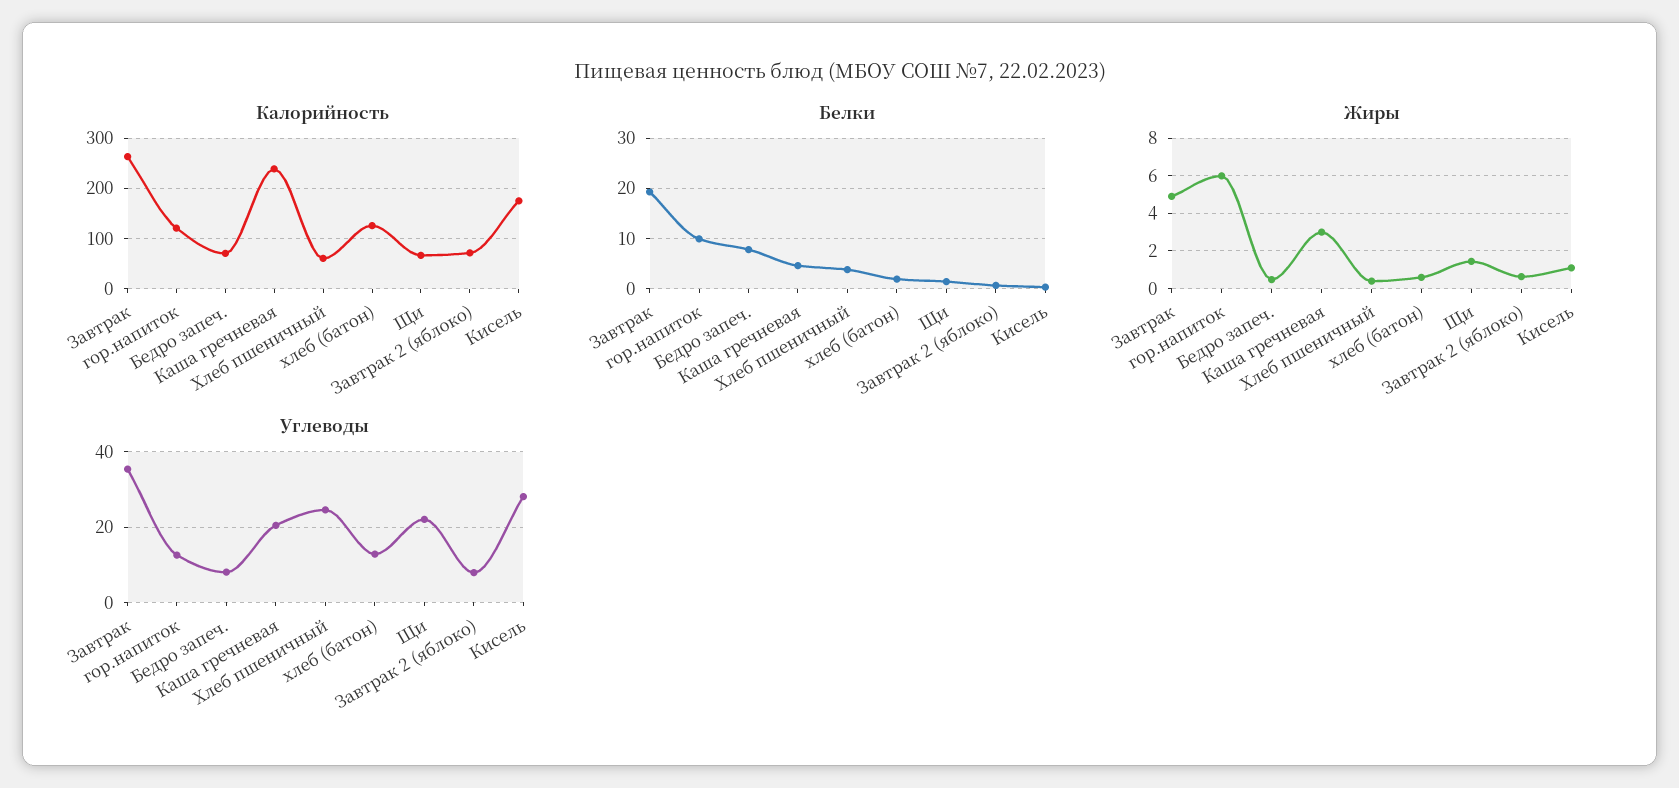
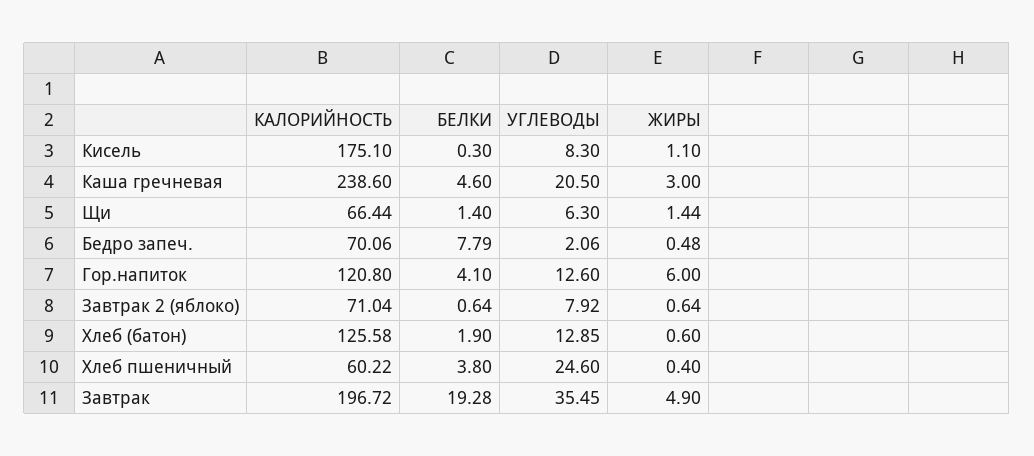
  {
    "Калорийность": {
-     "Завтрак": 260,
+     "Завтрак": 196.72,
      "гор.напиток": 120.8,
      "Бедро запеч.": 70.06,
      "Каша гречневая": 238.6,
      "Хлеб пшеничный": 60.22,
      "хлеб (батон)": 125.58,
      "Щи": 66.44,
      "Завтрак 2 (яблоко)": 71.04,
      "Кисель": 175.1
    },
    "Белки": {
      "Завтрак": 19.28,
-     "гор.напиток": 10,
+     "гор.напиток": 4.1,
      "Бедро запеч.": 7.79,
      "Каша гречневая": 4.6,
      "Хлеб пшеничный": 3.8,
      "хлеб (батон)": 1.9,
      "Щи": 1.4,
      "Завтрак 2 (яблоко)": 0.64,
      "Кисель": 0.3
    },
    "Жиры": {
      "Завтрак": 4.9,
      "гор.напиток": 6,
      "Бедро запеч.": 0.48,
      "Каша гречневая": 3,
      "Хлеб пшеничный": 0.4,
      "хлеб (батон)": 0.6,
      "Щи": 1.44,
      "Завтрак 2 (яблоко)": 0.64,
      "Кисель": 1.1
    },
    "Углеводы": {
      "Завтрак": 35.45,
      "гор.напиток": 12.6,
-     "Бедро запеч.": 8,
+     "Бедро запеч.": 2.06,
      "Каша гречневая": 20.5,
      "Хлеб пшеничный": 24.6,
      "хлеб (батон)": 12.85,
-     "Щи": 22,
+     "Щи": 6.3,
      "Завтрак 2 (яблоко)": 7.92,
-     "Кисель": 28
+     "Кисель": 8.3
    }
  }

